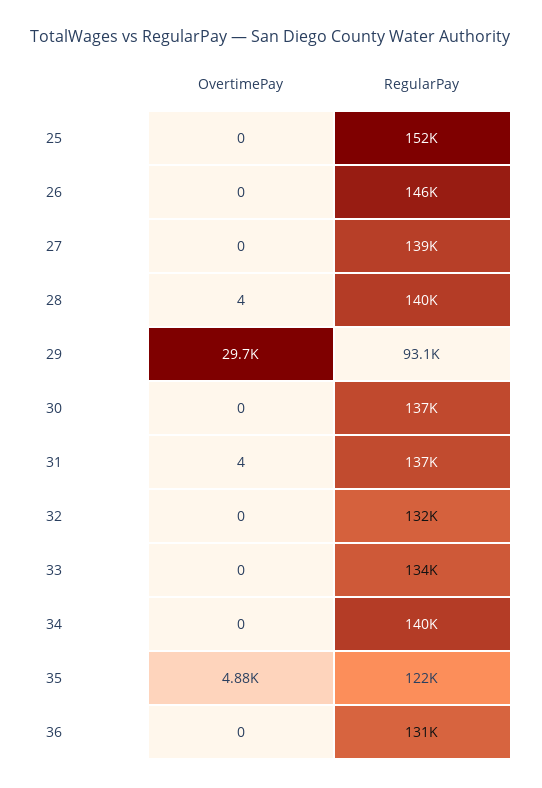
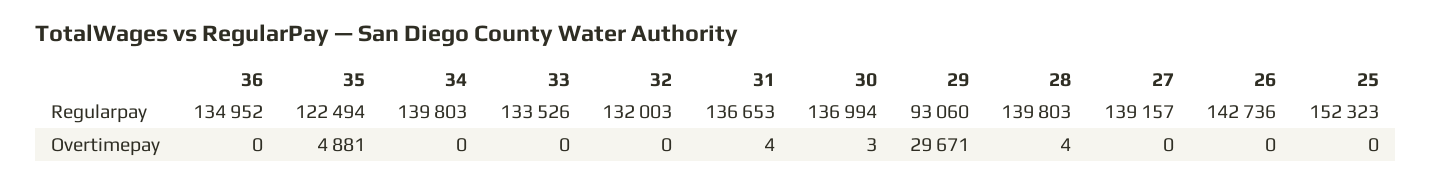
  {
    "OvertimePay": {
      "25": 0,
      "26": 0,
      "27": 0,
      "28": 4,
      "29": 29671,
-     "30": 0,
+     "30": 3,
      "31": 4,
      "32": 0,
      "33": 0,
      "34": 0,
      "35": 4881,
      "36": 0
    },
    "RegularPay": {
      "25": 152323,
-     "26": 146000,
+     "26": 142736,
      "27": 139157,
      "28": 139803,
      "29": 93060,
      "30": 136994,
      "31": 136653,
      "32": 132003,
      "33": 133526,
      "34": 139803,
      "35": 122494,
-     "36": 131000
+     "36": 134952
    }
  }

